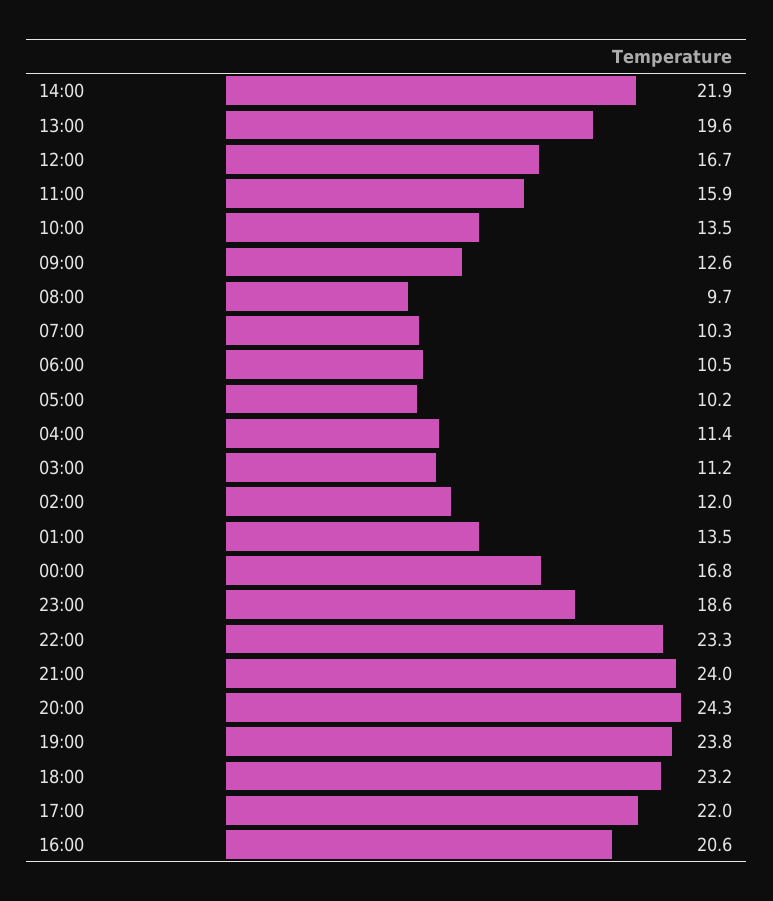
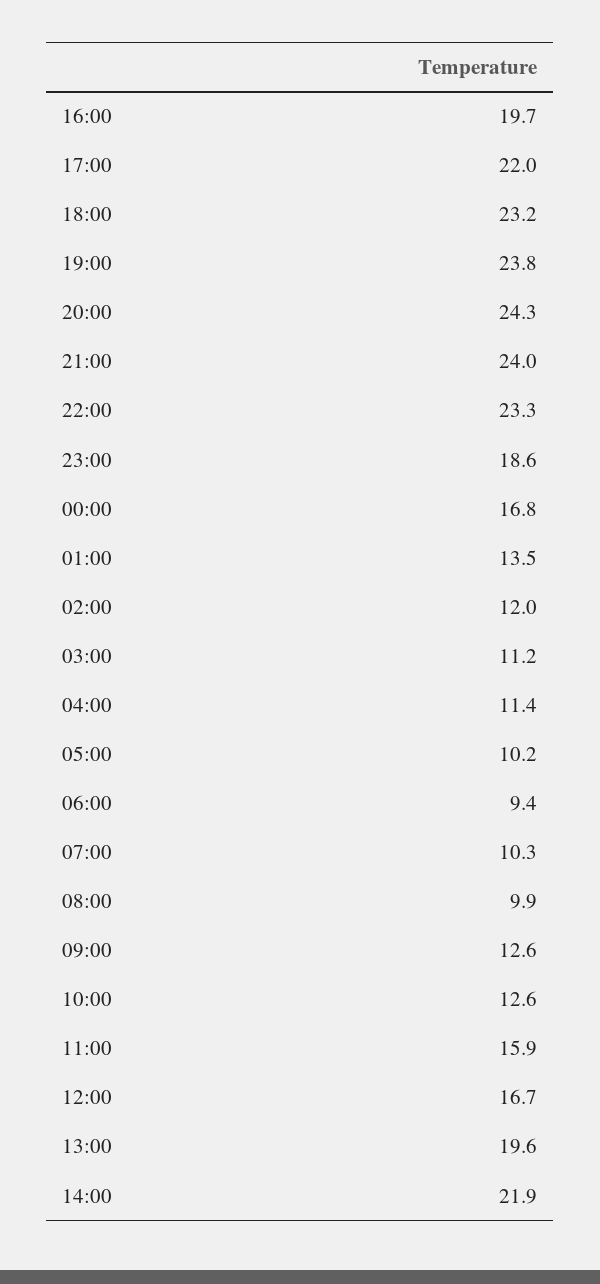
  {
    "14:00": 21.9,
    "13:00": 19.6,
    "12:00": 16.7,
    "11:00": 15.9,
-   "10:00": 13.5,
+   "10:00": 12.6,
    "09:00": 12.6,
-   "08:00": 9.7,
+   "08:00": 9.9,
    "07:00": 10.3,
-   "06:00": 10.5,
+   "06:00": 9.4,
    "05:00": 10.2,
    "04:00": 11.4,
    "03:00": 11.2,
    "02:00": 12,
    "01:00": 13.5,
    "00:00": 16.8,
    "23:00": 18.6,
    "22:00": 23.3,
    "21:00": 24,
    "20:00": 24.3,
    "19:00": 23.8,
    "18:00": 23.2,
    "17:00": 22,
-   "16:00": 20.6
+   "16:00": 19.7
  }

